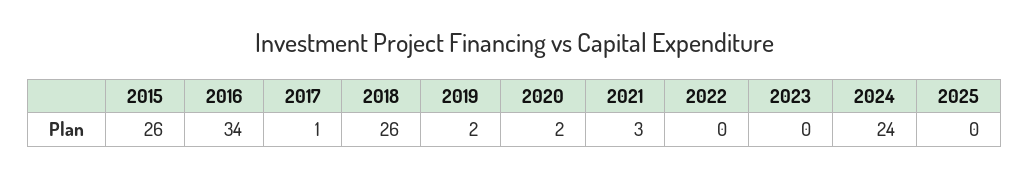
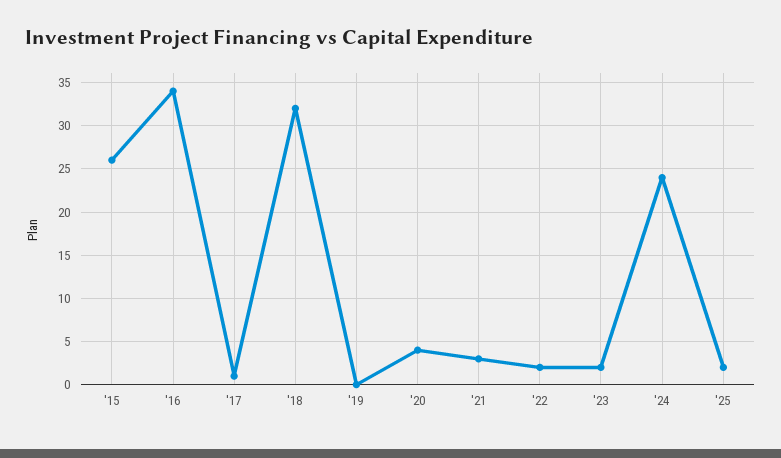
  {
    "2015": 26,
    "2016": 34,
    "2017": 1,
-   "2018": 26,
+   "2018": 32,
-   "2019": 2,
+   "2019": 0,
-   "2020": 2,
+   "2020": 4,
    "2021": 3,
-   "2022": 0,
+   "2022": 2,
-   "2023": 0,
+   "2023": 2,
    "2024": 24,
-   "2025": 0
+   "2025": 2
  }

